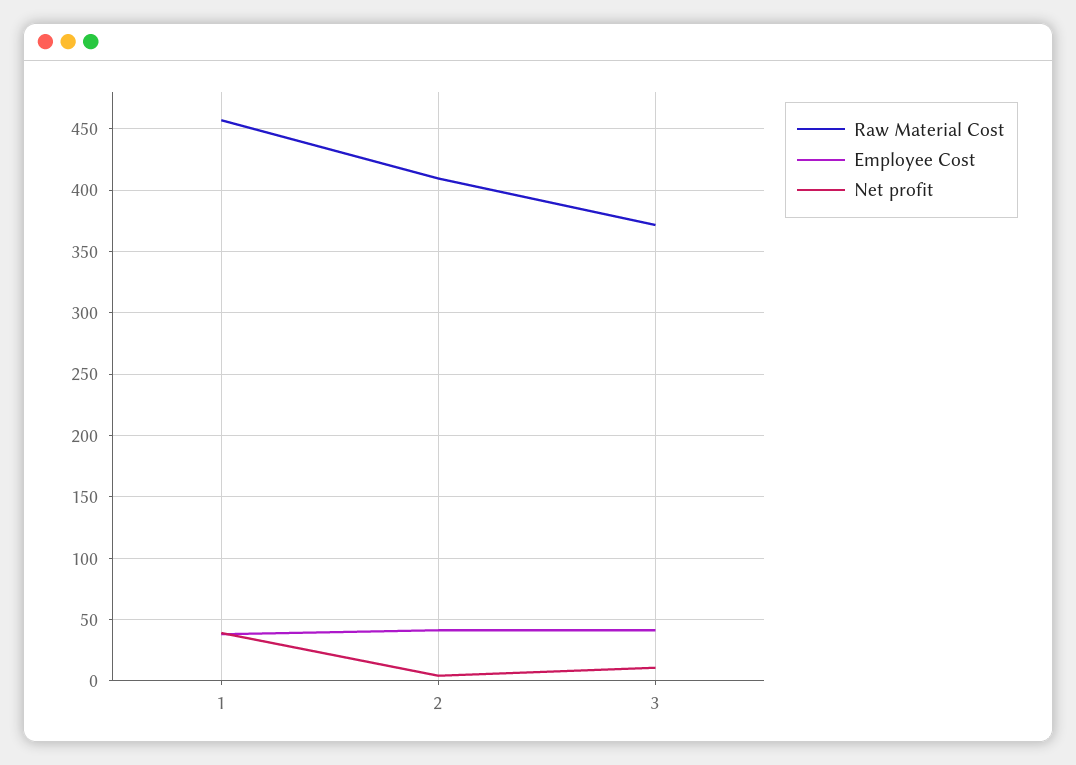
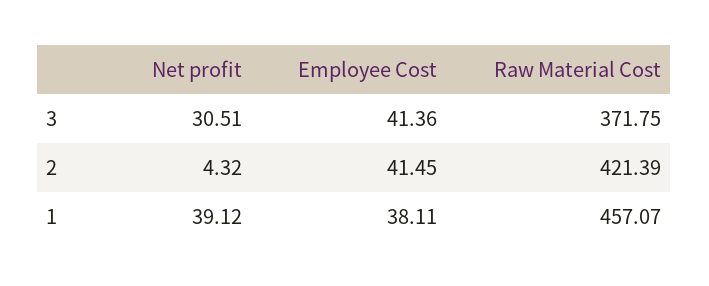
  {
    "Raw Material Cost": {
      "1": 457.07,
-     "2": 410,
+     "2": 421.39,
      "3": 371.75
    },
    "Employee Cost": {
      "1": 38.11,
      "2": 41.45,
      "3": 41.36
    },
    "Net profit": {
      "1": 39.12,
      "2": 4.32,
-     "3": 10
+     "3": 30.51
    }
  }

